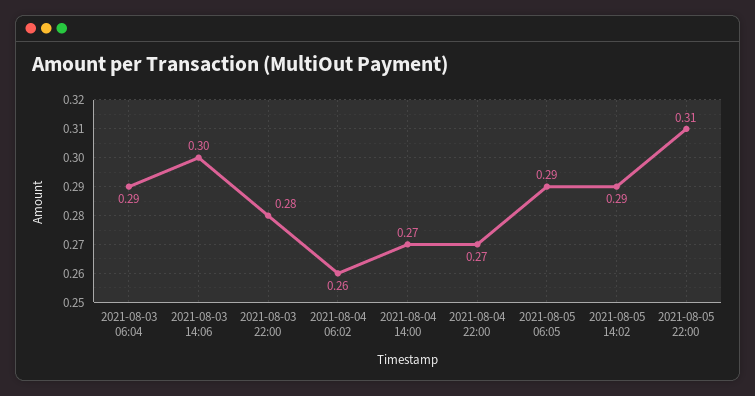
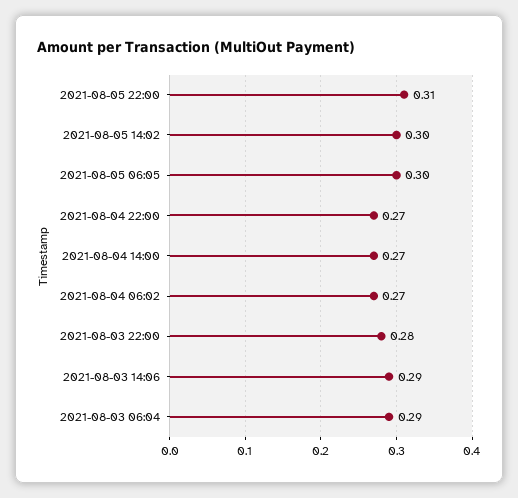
  {
    "2021-08-03 06:04": 0.29,
-   "2021-08-03 14:06": 0.3,
+   "2021-08-03 14:06": 0.29,
    "2021-08-03 22:00": 0.28,
-   "2021-08-04 06:02": 0.26,
+   "2021-08-04 06:02": 0.27,
    "2021-08-04 14:00": 0.27,
    "2021-08-04 22:00": 0.27,
-   "2021-08-05 06:05": 0.29,
+   "2021-08-05 06:05": 0.3,
-   "2021-08-05 14:02": 0.29,
+   "2021-08-05 14:02": 0.3,
    "2021-08-05 22:00": 0.31
  }

